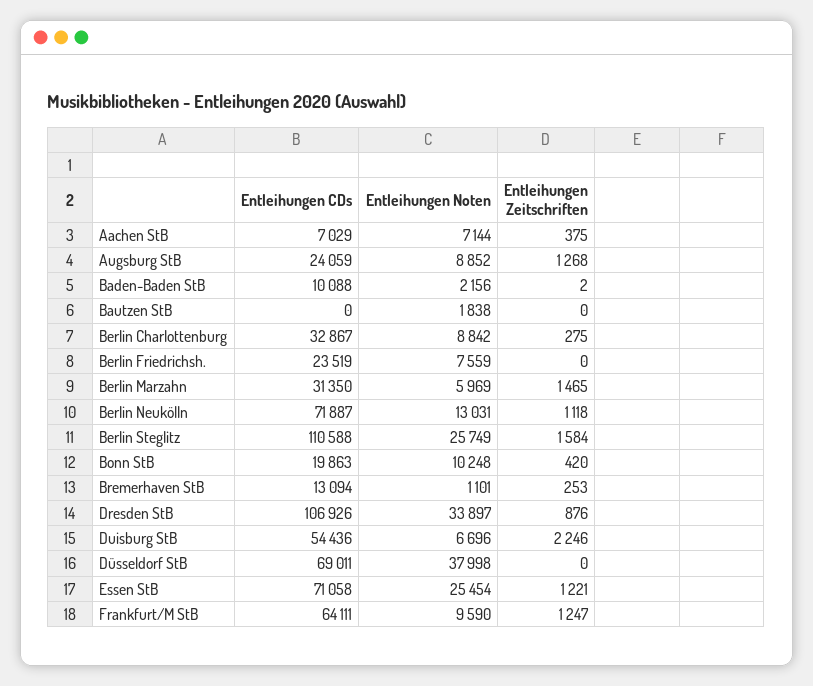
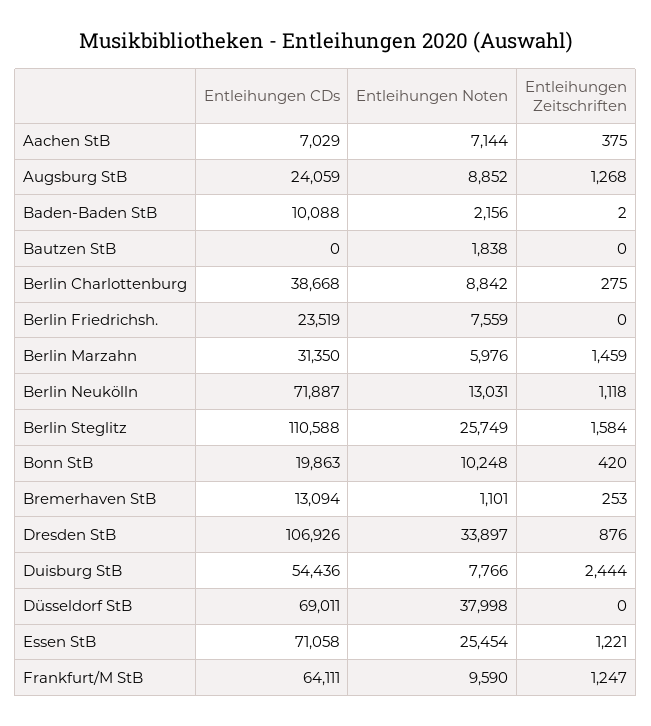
  {
    "Entleihungen CDs": {
      "Aachen StB": 7029,
      "Augsburg StB": 24059,
      "Baden-Baden StB": 10088,
      "Bautzen StB": 0,
-     "Berlin Charlottenburg": 32867,
+     "Berlin Charlottenburg": 38668,
      "Berlin Friedrichsh.": 23519,
      "Berlin Marzahn": 31350,
      "Berlin Neukölln": 71887,
      "Berlin Steglitz": 110588,
      "Bonn StB": 19863,
      "Bremerhaven StB": 13094,
      "Dresden StB": 106926,
      "Duisburg StB": 54436,
      "Düsseldorf StB": 69011,
      "Essen StB": 71058,
      "Frankfurt/M StB": 64111
    },
    "Entleihungen Noten": {
      "Aachen StB": 7144,
      "Augsburg StB": 8852,
      "Baden-Baden StB": 2156,
      "Bautzen StB": 1838,
      "Berlin Charlottenburg": 8842,
      "Berlin Friedrichsh.": 7559,
-     "Berlin Marzahn": 5969,
+     "Berlin Marzahn": 5976,
      "Berlin Neukölln": 13031,
      "Berlin Steglitz": 25749,
      "Bonn StB": 10248,
      "Bremerhaven StB": 1101,
      "Dresden StB": 33897,
-     "Duisburg StB": 6696,
+     "Duisburg StB": 7766,
      "Düsseldorf StB": 37998,
      "Essen StB": 25454,
      "Frankfurt/M StB": 9590
    },
    "Entleihungen Zeitschriften": {
      "Aachen StB": 375,
      "Augsburg StB": 1268,
      "Baden-Baden StB": 2,
      "Bautzen StB": 0,
      "Berlin Charlottenburg": 275,
      "Berlin Friedrichsh.": 0,
-     "Berlin Marzahn": 1465,
+     "Berlin Marzahn": 1459,
      "Berlin Neukölln": 1118,
      "Berlin Steglitz": 1584,
      "Bonn StB": 420,
      "Bremerhaven StB": 253,
      "Dresden StB": 876,
-     "Duisburg StB": 2246,
+     "Duisburg StB": 2444,
      "Düsseldorf StB": 0,
      "Essen StB": 1221,
      "Frankfurt/M StB": 1247
    }
  }

